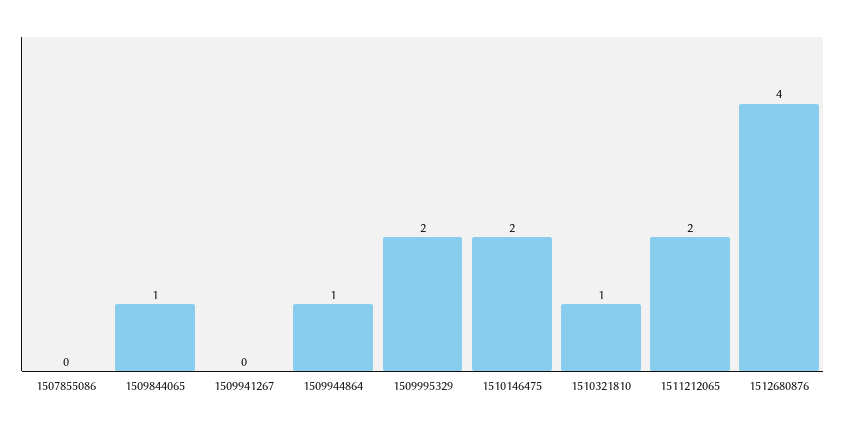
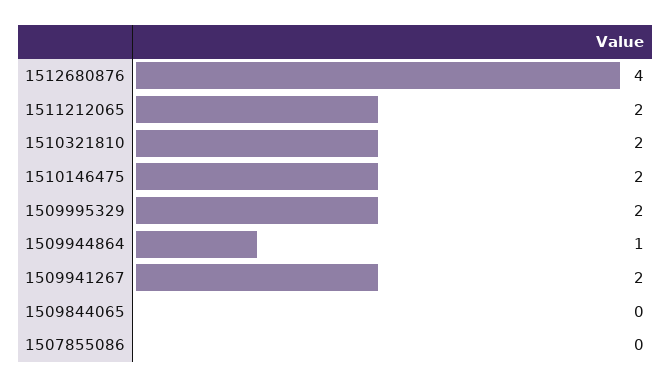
  {
    "1507855086": 0,
-   "1509844065": 1,
+   "1509844065": 0,
-   "1509941267": 0,
+   "1509941267": 2,
    "1509944864": 1,
    "1509995329": 2,
    "1510146475": 2,
-   "1510321810": 1,
+   "1510321810": 2,
    "1511212065": 2,
    "1512680876": 4
  }

